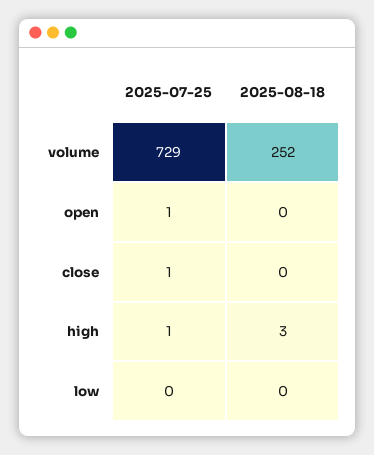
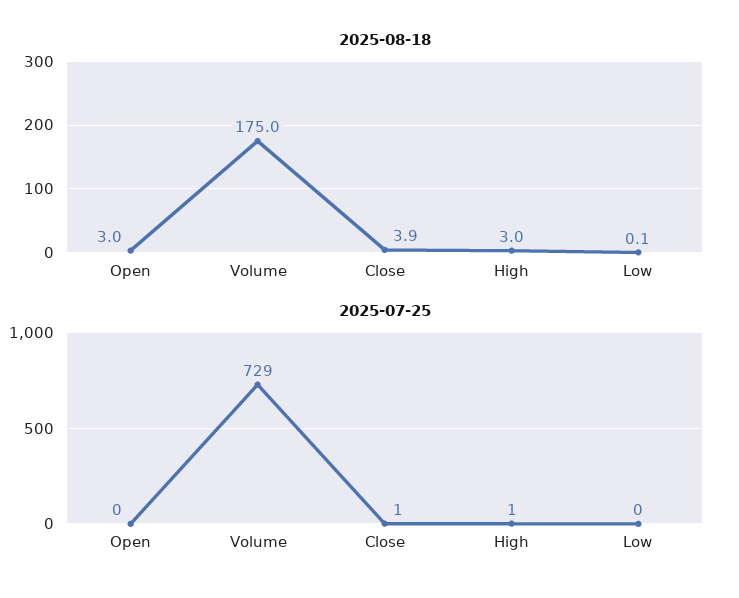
  {
    "2025-07-25": {
      "volume": 729,
-     "open": 1,
+     "open": 0,
      "close": 1,
      "high": 1,
      "low": 0
    },
    "2025-08-18": {
-     "volume": 252,
+     "volume": 175,
-     "open": 0,
+     "open": 3,
-     "close": 0,
+     "close": 3.9,
      "high": 3,
      "low": 0.1
    }
  }

